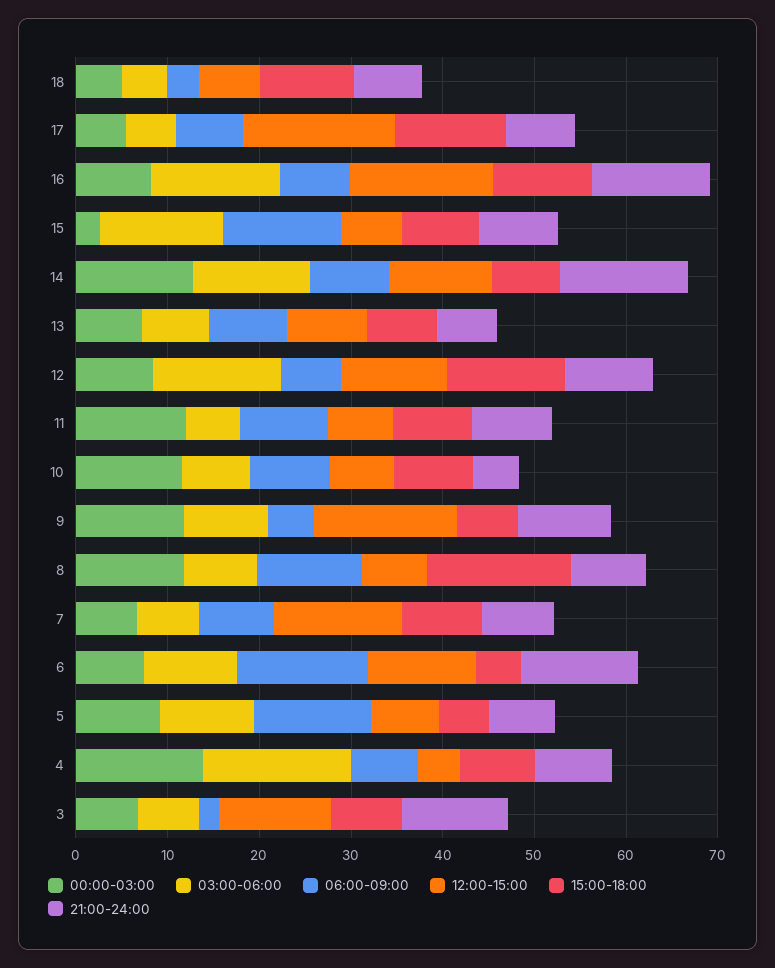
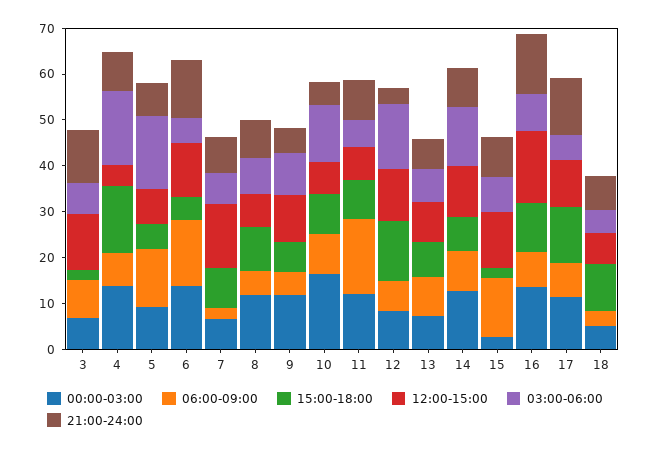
  {
    "00:00-03:00": {
      "18": 4,
-     "17": 6,
+     "17": 12,
-     "16": 8,
+     "16": 14,
      "15": 2,
      "14": 12,
      "13": 8,
      "12": 8,
      "11": 12,
-     "10": 12,
+     "10": 16,
      "9": 12,
      "8": 12,
      "7": 6,
-     "6": 8,
+     "6": 14,
      "5": 10,
      "4": 14,
      "3": 6
    },
    "03:00-06:00": {
      "18": 4,
      "17": 6,
-     "16": 14,
+     "16": 8,
-     "15": 14,
+     "15": 8,
      "14": 12,
      "13": 8,
      "12": 14,
      "11": 6,
-     "10": 8,
+     "10": 12,
      "9": 10,
      "8": 8,
      "7": 6,
-     "6": 10,
+     "6": 6,
-     "5": 10,
+     "5": 16,
      "4": 16,
      "3": 6
    },
    "06:00-09:00": {
      "18": 4,
      "17": 8,
      "16": 8,
      "15": 12,
      "14": 8,
      "13": 8,
      "12": 6,
-     "11": 10,
+     "11": 16,
      "10": 8,
      "9": 4,
-     "8": 12,
+     "8": 6,
-     "7": 8,
+     "7": 2,
      "6": 14,
      "5": 12,
      "4": 8,
-     "3": 2
+     "3": 8
    },
    "12:00-15:00": {
      "18": 6,
-     "17": 16,
+     "17": 10,
      "16": 16,
-     "15": 6,
+     "15": 12,
      "14": 12,
      "13": 8,
      "12": 12,
      "11": 8,
      "10": 6,
-     "9": 16,
+     "9": 10,
      "8": 8,
      "7": 14,
      "6": 12,
      "5": 8,
      "4": 4,
      "3": 12
    },
    "15:00-18:00": {
      "18": 10,
      "17": 12,
      "16": 10,
-     "15": 8,
+     "15": 2,
      "14": 8,
      "13": 8,
      "12": 12,
      "11": 8,
      "10": 8,
      "9": 6,
-     "8": 16,
+     "8": 10,
      "7": 8,
      "6": 4,
      "5": 6,
-     "4": 8,
+     "4": 14,
-     "3": 8
+     "3": 2
    },
    "21:00-24:00": {
      "18": 8,
-     "17": 8,
+     "17": 12,
      "16": 12,
      "15": 8,
-     "14": 14,
+     "14": 8,
      "13": 6,
-     "12": 10,
+     "12": 4,
      "11": 8,
      "10": 4,
-     "9": 10,
+     "9": 6,
      "8": 8,
      "7": 8,
      "6": 12,
      "5": 8,
      "4": 8,
      "3": 12
    }
  }

